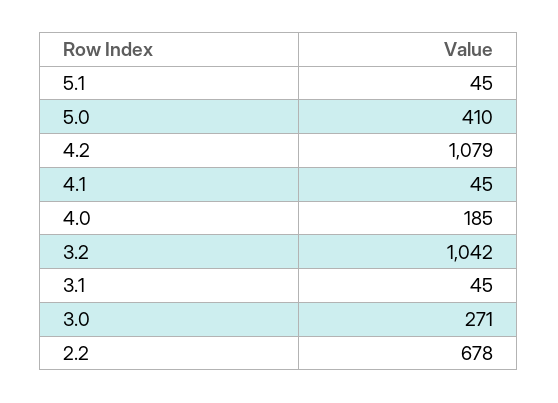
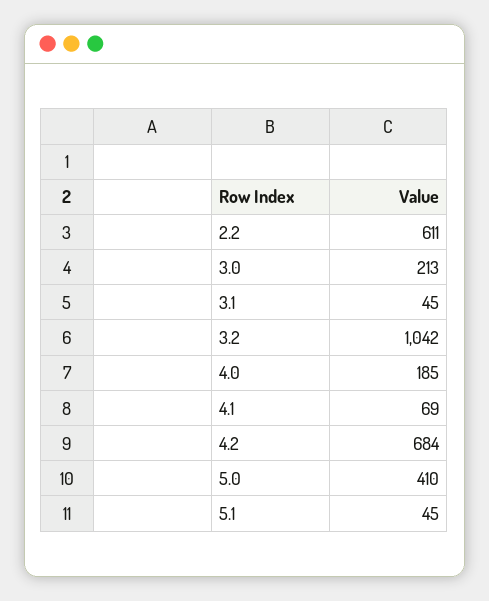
  {
    "5.1": 45,
    "5.0": 410,
-   "4.2": 1079,
+   "4.2": 684,
-   "4.1": 45,
+   "4.1": 69,
    "4.0": 185,
    "3.2": 1042,
    "3.1": 45,
-   "3.0": 271,
+   "3.0": 213,
-   "2.2": 678
+   "2.2": 611
  }

